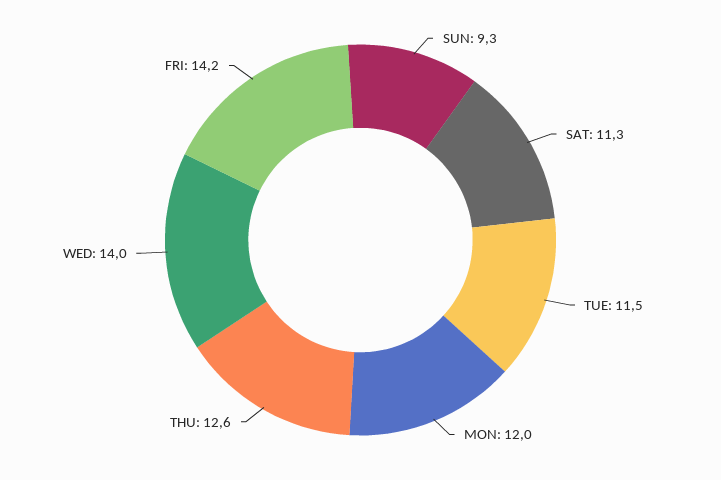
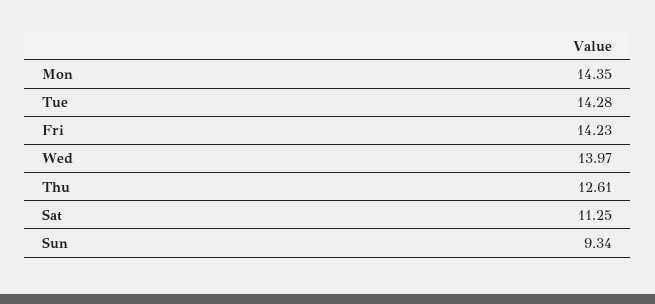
  {
    "SUN": 9.34,
    "SAT": 11.25,
-   "TUE": 11.5,
+   "TUE": 14.28,
-   "MON": 12,
+   "MON": 14.35,
    "THU": 12.61,
    "WED": 13.97,
    "FRI": 14.23
  }

